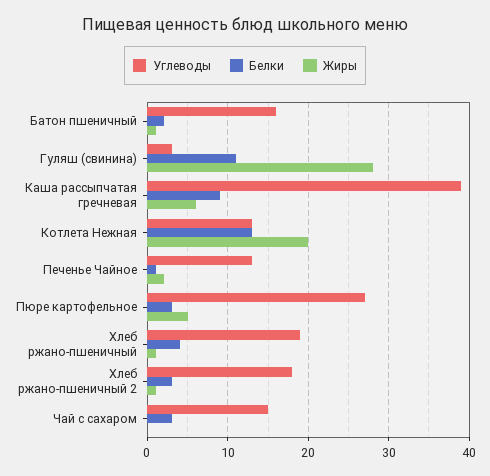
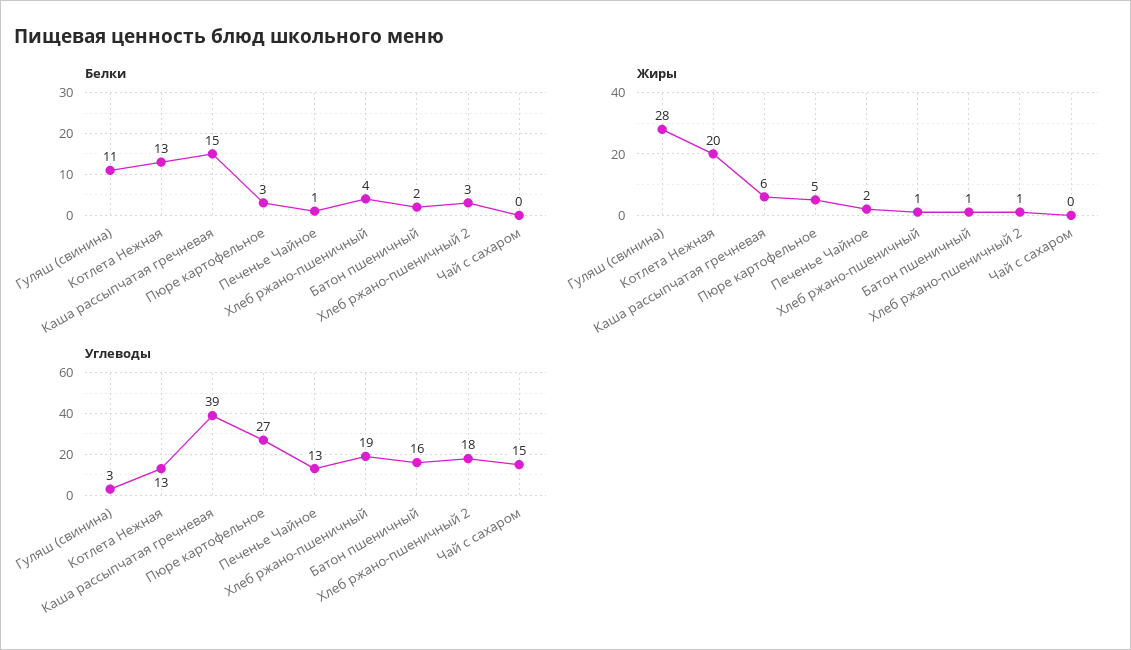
  {
    "Углеводы": {
      "Батон пшеничный": 16,
      "Гуляш (свинина)": 3,
      "Каша рассыпчатая гречневая": 39,
      "Котлета Нежная": 13,
      "Печенье Чайное": 13,
      "Пюре картофельное": 27,
      "Хлеб ржано-пшеничный": 19,
      "Хлеб ржано-пшеничный 2": 18,
      "Чай с сахаром": 15
    },
    "Белки": {
      "Батон пшеничный": 2,
      "Гуляш (свинина)": 11,
-     "Каша рассыпчатая гречневая": 9,
+     "Каша рассыпчатая гречневая": 15,
      "Котлета Нежная": 13,
      "Печенье Чайное": 1,
      "Пюре картофельное": 3,
      "Хлеб ржано-пшеничный": 4,
      "Хлеб ржано-пшеничный 2": 3,
-     "Чай с сахаром": 3
+     "Чай с сахаром": 0
    },
    "Жиры": {
      "Батон пшеничный": 1,
      "Гуляш (свинина)": 28,
      "Каша рассыпчатая гречневая": 6,
      "Котлета Нежная": 20,
      "Печенье Чайное": 2,
      "Пюре картофельное": 5,
      "Хлеб ржано-пшеничный": 1,
      "Хлеб ржано-пшеничный 2": 1,
      "Чай с сахаром": 0
    }
  }

